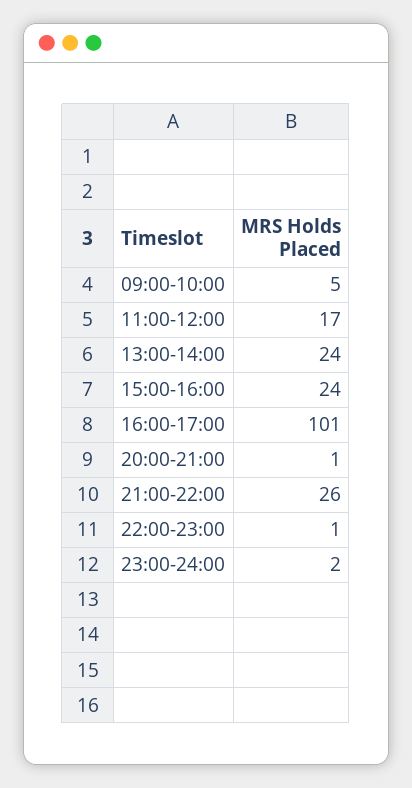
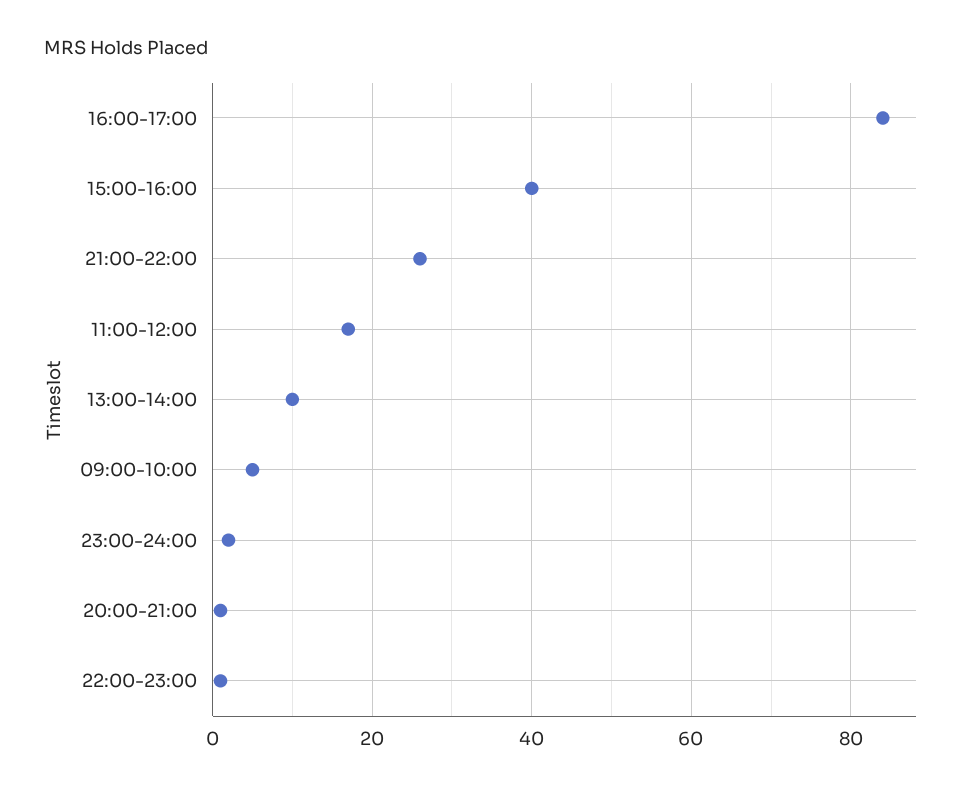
  {
    "09:00-10:00": 5,
    "11:00-12:00": 17,
-   "13:00-14:00": 24,
+   "13:00-14:00": 10,
-   "15:00-16:00": 24,
+   "15:00-16:00": 40,
-   "16:00-17:00": 101,
+   "16:00-17:00": 85,
    "20:00-21:00": 1,
    "21:00-22:00": 26,
    "22:00-23:00": 1,
    "23:00-24:00": 2
  }

